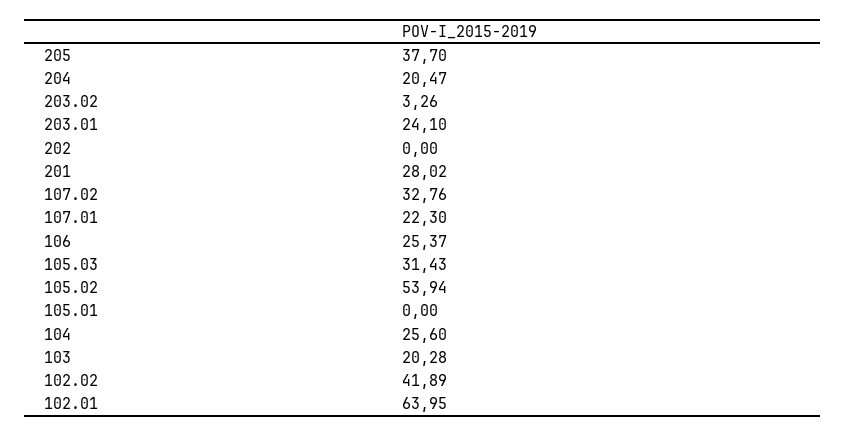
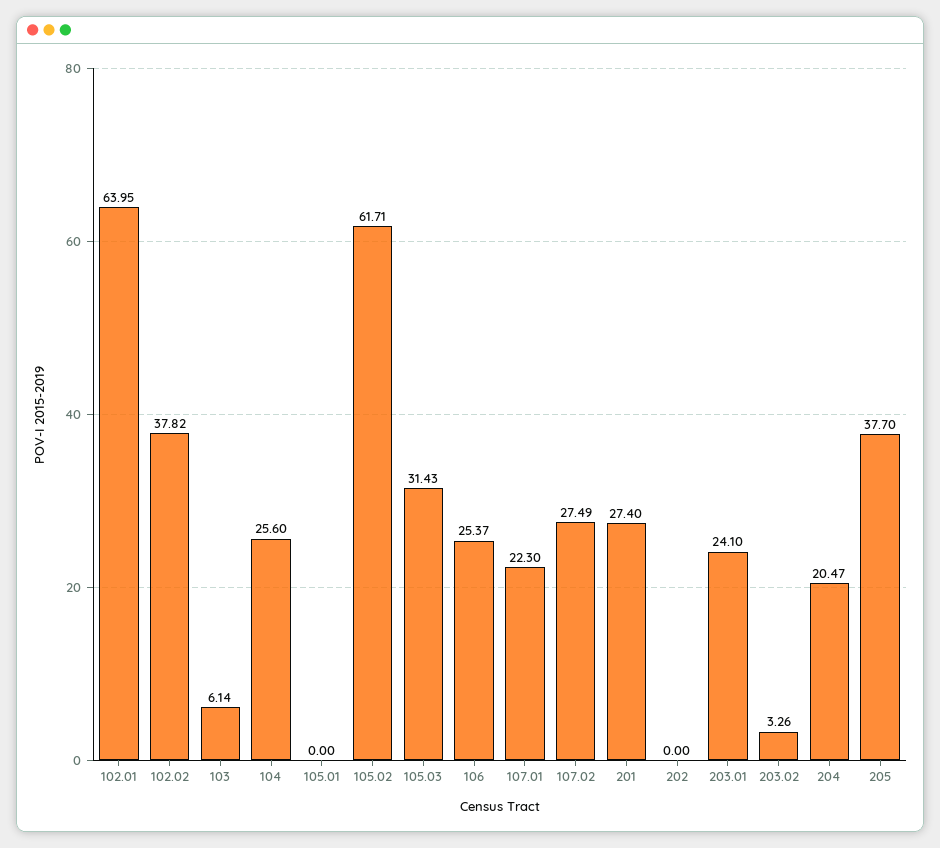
  {
    "205": 37.7,
    "204": 20.47,
    "203.02": 3.26,
    "203.01": 24.1,
    "202": 0,
-   "201": 28.02,
+   "201": 27.4,
-   "107.02": 32.76,
+   "107.02": 27.49,
    "107.01": 22.3,
    "106": 25.37,
    "105.03": 31.43,
-   "105.02": 53.94,
+   "105.02": 61.71,
    "105.01": 0,
    "104": 25.6,
-   "103": 20.28,
+   "103": 6.14,
-   "102.02": 41.89,
+   "102.02": 37.82,
    "102.01": 63.95
  }

